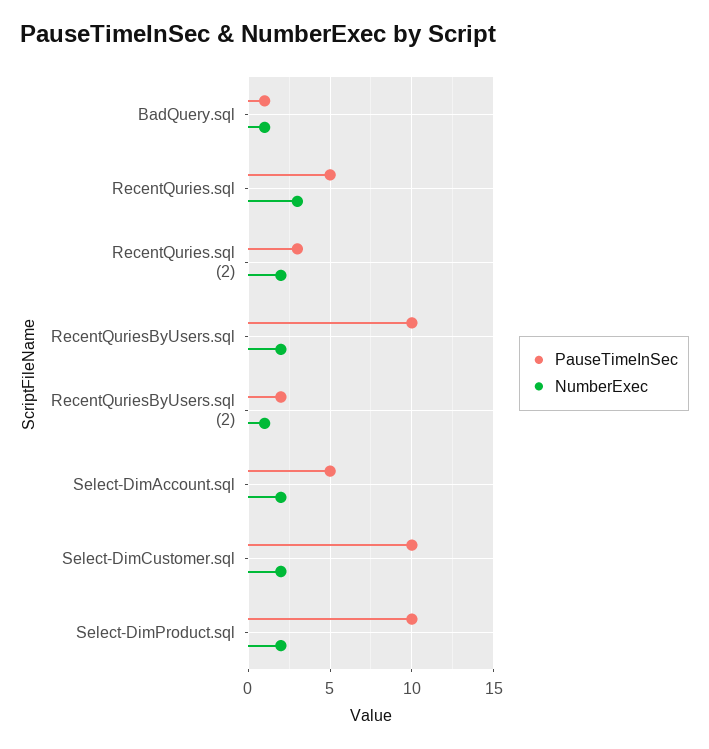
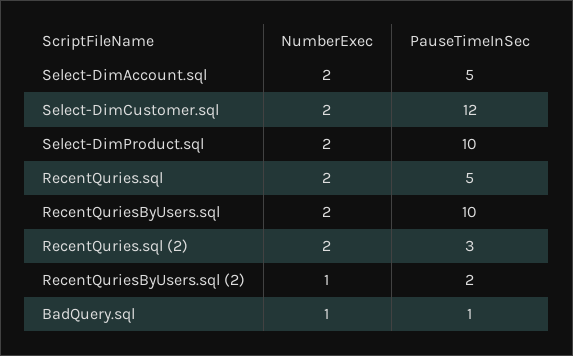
  {
    "PauseTimeInSec": {
      "BadQuery.sql": 1,
      "RecentQuries.sql": 5,
      "RecentQuries.sql (2)": 3,
      "RecentQuriesByUsers.sql": 10,
      "RecentQuriesByUsers.sql (2)": 2,
      "Select-DimAccount.sql": 5,
-     "Select-DimCustomer.sql": 10,
+     "Select-DimCustomer.sql": 12,
      "Select-DimProduct.sql": 10
    },
    "NumberExec": {
      "BadQuery.sql": 1,
-     "RecentQuries.sql": 3,
+     "RecentQuries.sql": 2,
      "RecentQuries.sql (2)": 2,
      "RecentQuriesByUsers.sql": 2,
      "RecentQuriesByUsers.sql (2)": 1,
      "Select-DimAccount.sql": 2,
      "Select-DimCustomer.sql": 2,
      "Select-DimProduct.sql": 2
    }
  }

